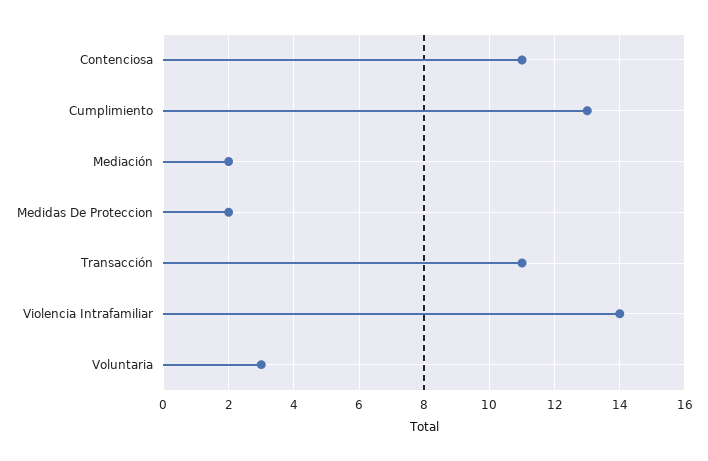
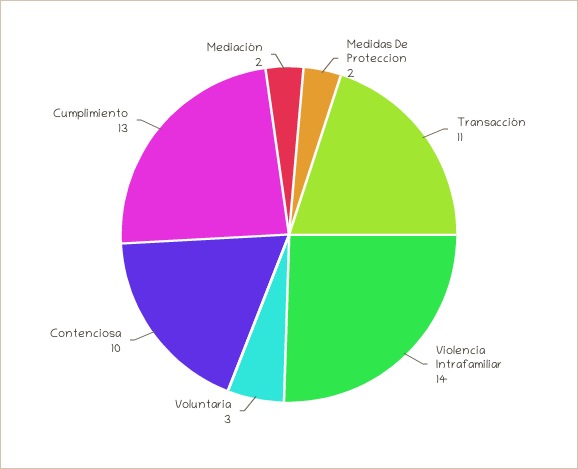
  {
-   "Contenciosa": 11,
+   "Contenciosa": 10,
    "Cumplimiento": 13,
    "Mediación": 2,
    "Medidas De Proteccion": 2,
    "Transacción": 11,
    "Violencia Intrafamiliar": 14,
    "Voluntaria": 3
  }

